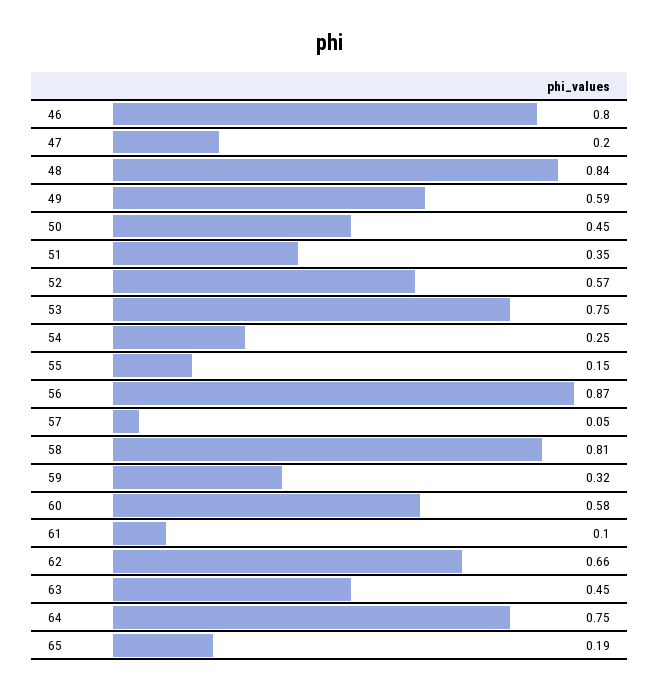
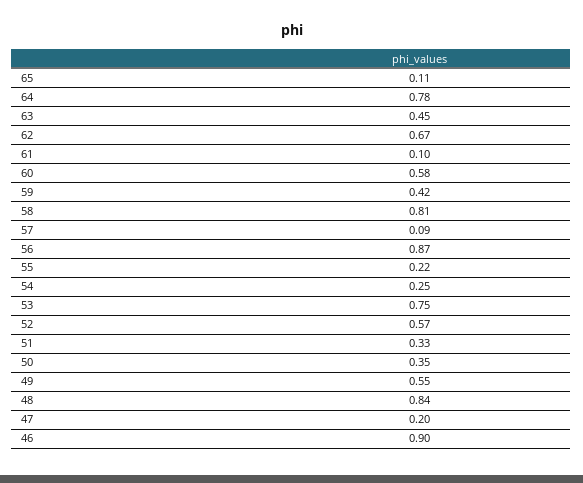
  {
-   "46": 0.8,
+   "46": 0.9,
    "47": 0.2,
    "48": 0.84,
-   "49": 0.59,
+   "49": 0.55,
-   "50": 0.45,
+   "50": 0.35,
-   "51": 0.35,
+   "51": 0.33,
    "52": 0.57,
    "53": 0.75,
    "54": 0.25,
-   "55": 0.15,
+   "55": 0.22,
    "56": 0.87,
-   "57": 0.05,
+   "57": 0.09,
    "58": 0.81,
-   "59": 0.32,
+   "59": 0.42,
    "60": 0.58,
    "61": 0.1,
-   "62": 0.66,
+   "62": 0.67,
    "63": 0.45,
-   "64": 0.75,
+   "64": 0.78,
-   "65": 0.19
+   "65": 0.11
  }

